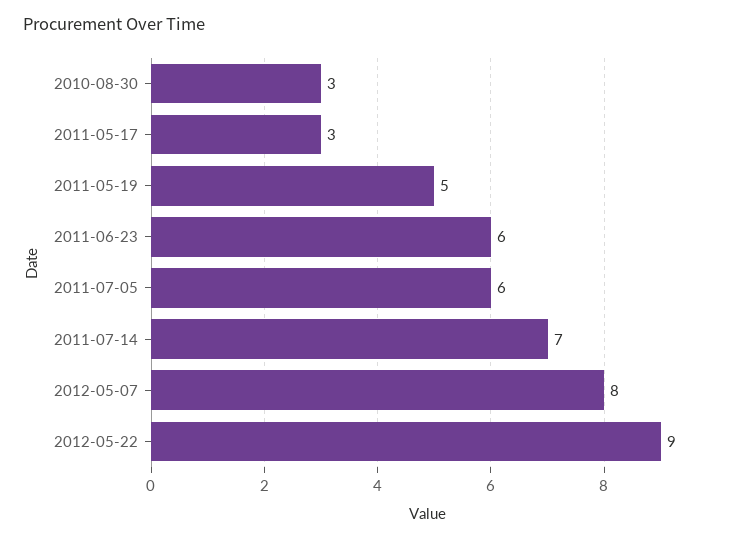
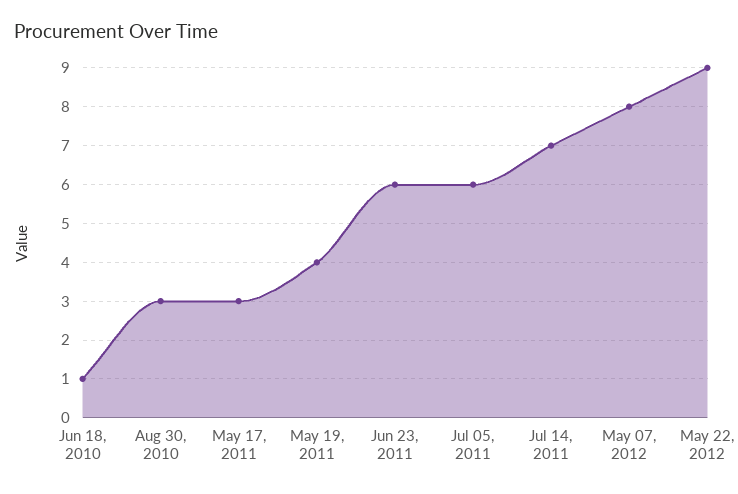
  {
    "2010-08-30": 3,
    "2011-05-17": 3,
-   "2011-05-19": 5,
+   "2011-05-19": 4,
    "2011-06-23": 6,
    "2011-07-05": 6,
    "2011-07-14": 7,
    "2012-05-07": 8,
-   "2012-05-22": 9
+   "2012-05-22": 9,
+   "Jun 18, 2010": 1
  }

